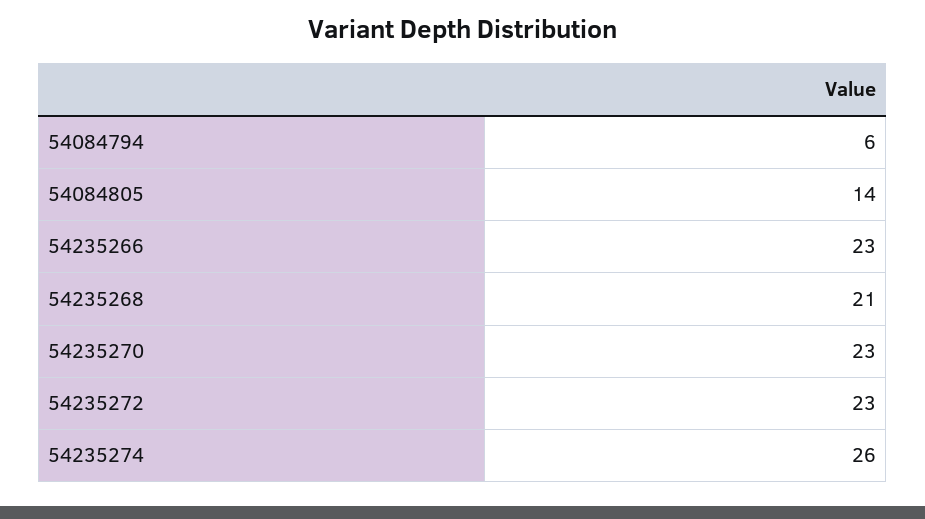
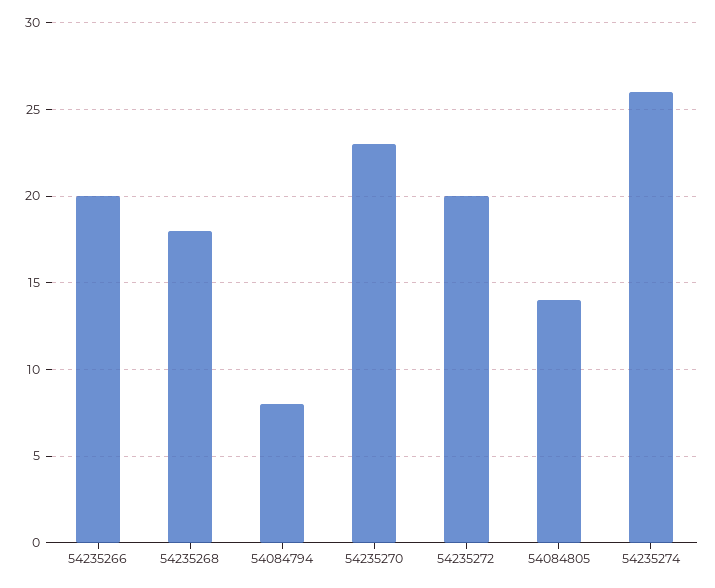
  {
-   "54084794": 6,
+   "54084794": 8,
    "54084805": 14,
-   "54235266": 23,
+   "54235266": 20,
-   "54235268": 21,
+   "54235268": 18,
    "54235270": 23,
-   "54235272": 23,
+   "54235272": 20,
    "54235274": 26
  }

